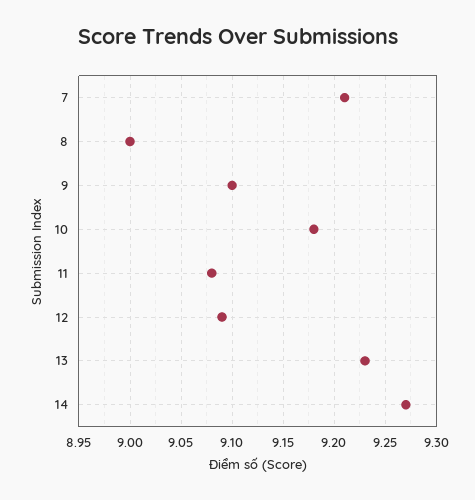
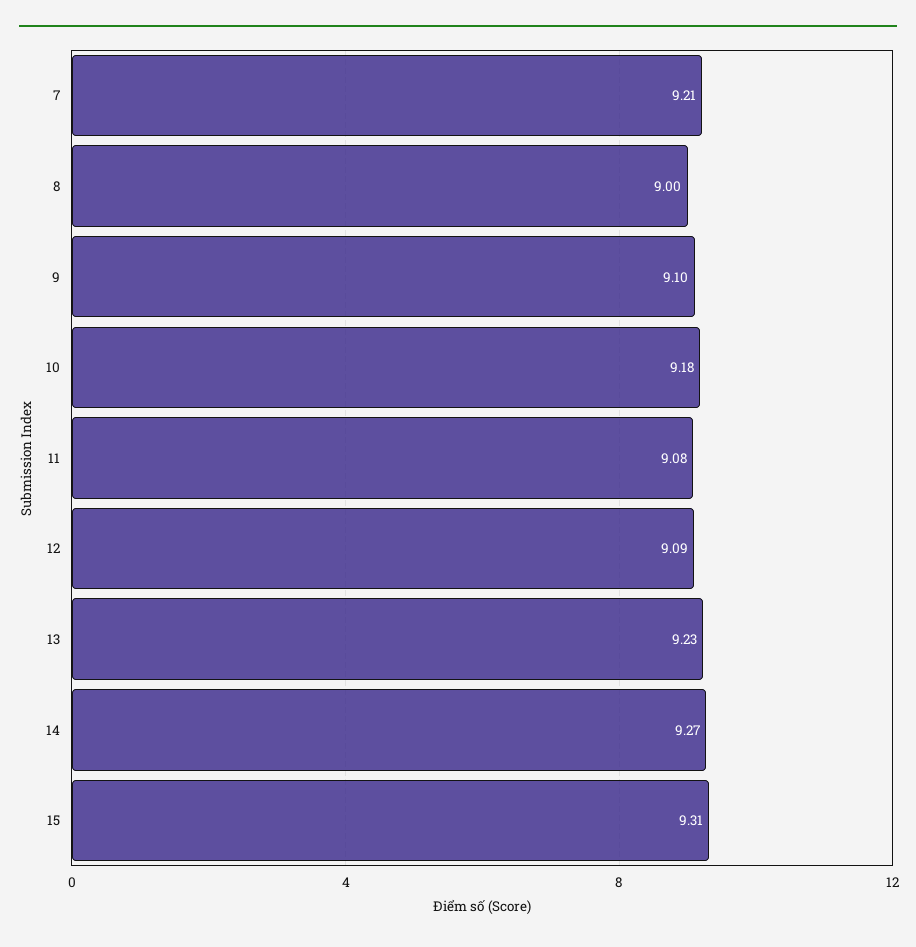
  {
    "7": 9.21,
    "8": 9,
    "9": 9.1,
    "10": 9.18,
    "11": 9.08,
    "12": 9.09,
    "13": 9.23,
-   "14": 9.27
+   "14": 9.27,
+   "15": 9.31
  }

